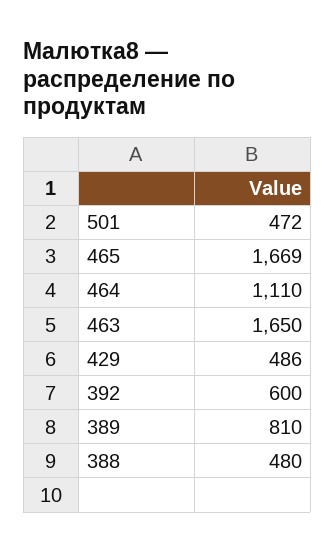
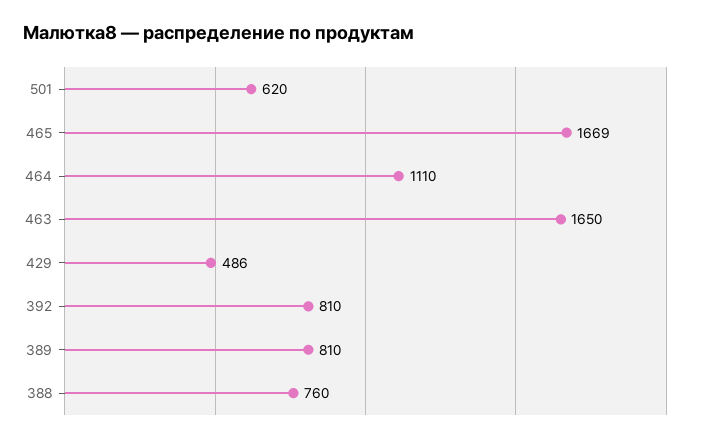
  {
-   "501": 472,
+   "501": 620,
    "465": 1669,
    "464": 1110,
    "463": 1650,
    "429": 486,
-   "392": 600,
+   "392": 810,
    "389": 810,
-   "388": 480
+   "388": 760
  }

